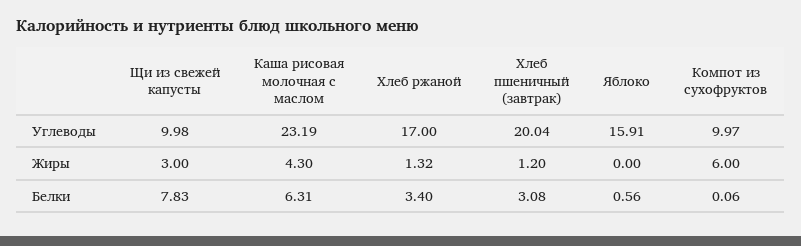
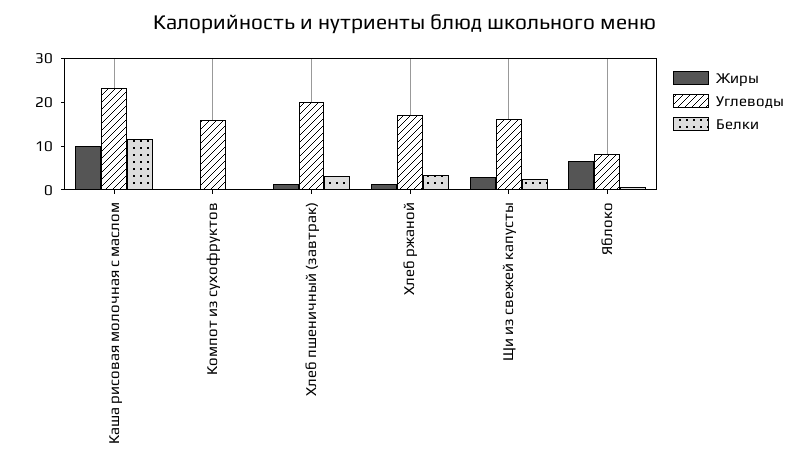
  {
    "Углеводы": {
-     "Щи из свежей капусты": 9.98,
+     "Щи из свежей капусты": 16,
      "Каша рисовая молочная с маслом": 23.19,
      "Хлеб ржаной": 17,
      "Хлеб пшеничный (завтрак)": 20.04,
-     "Яблоко": 15.91,
+     "Яблоко": 8,
-     "Компот из сухофруктов": 9.97
+     "Компот из сухофруктов": 16
    },
    "Жиры": {
      "Щи из свежей капусты": 3,
-     "Каша рисовая молочная с маслом": 4.3,
+     "Каша рисовая молочная с маслом": 10,
      "Хлеб ржаной": 1.32,
      "Хлеб пшеничный (завтрак)": 1.2,
-     "Яблоко": 0,
+     "Яблоко": 6,
-     "Компот из сухофруктов": 6
+     "Компот из сухофруктов": 0
    },
    "Белки": {
-     "Щи из свежей капусты": 7.83,
+     "Щи из свежей капусты": 2,
-     "Каша рисовая молочная с маслом": 6.31,
+     "Каша рисовая молочная с маслом": 12,
      "Хлеб ржаной": 3.4,
      "Хлеб пшеничный (завтрак)": 3.08,
      "Яблоко": 0.56,
      "Компот из сухофруктов": 0.06
    }
  }

